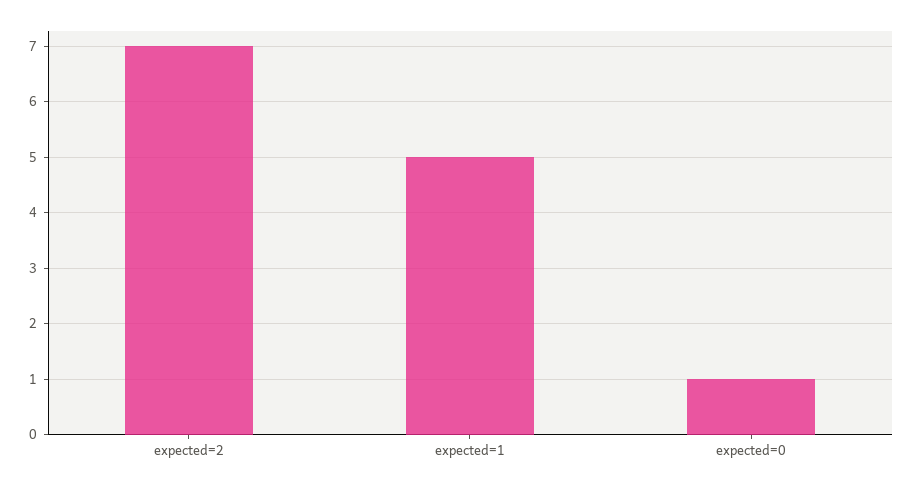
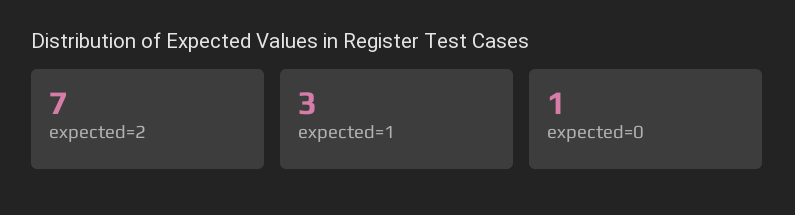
  {
    "expected=2": 7,
-   "expected=1": 5,
+   "expected=1": 3,
    "expected=0": 1
  }

